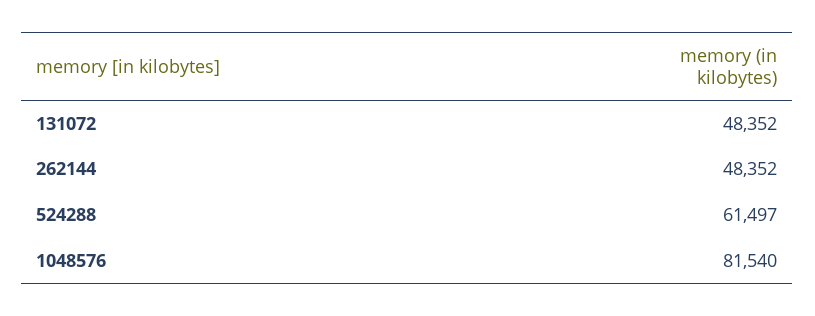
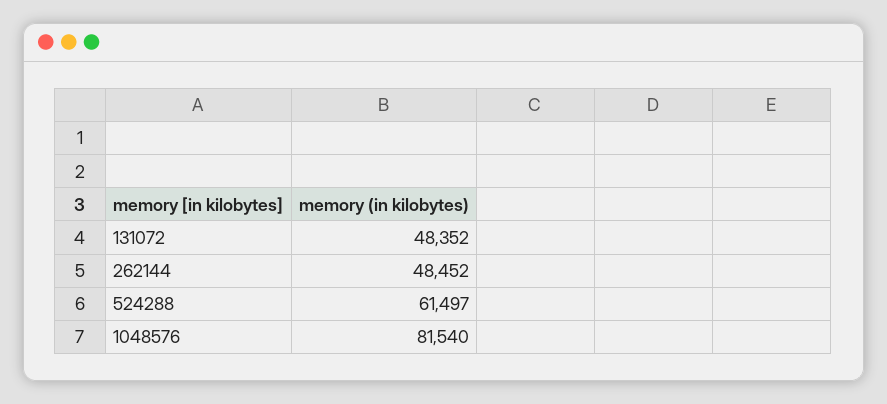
  {
    "131072": 48352,
-   "262144": 48352,
+   "262144": 48452,
    "524288": 61497,
    "1048576": 81540
  }

